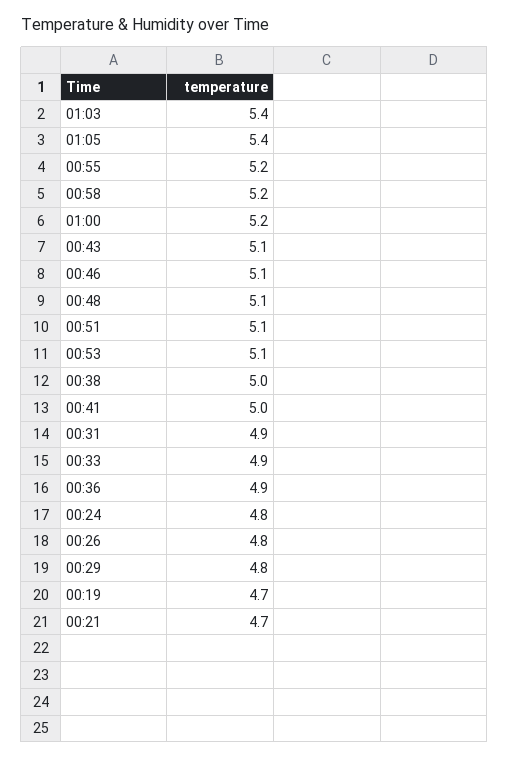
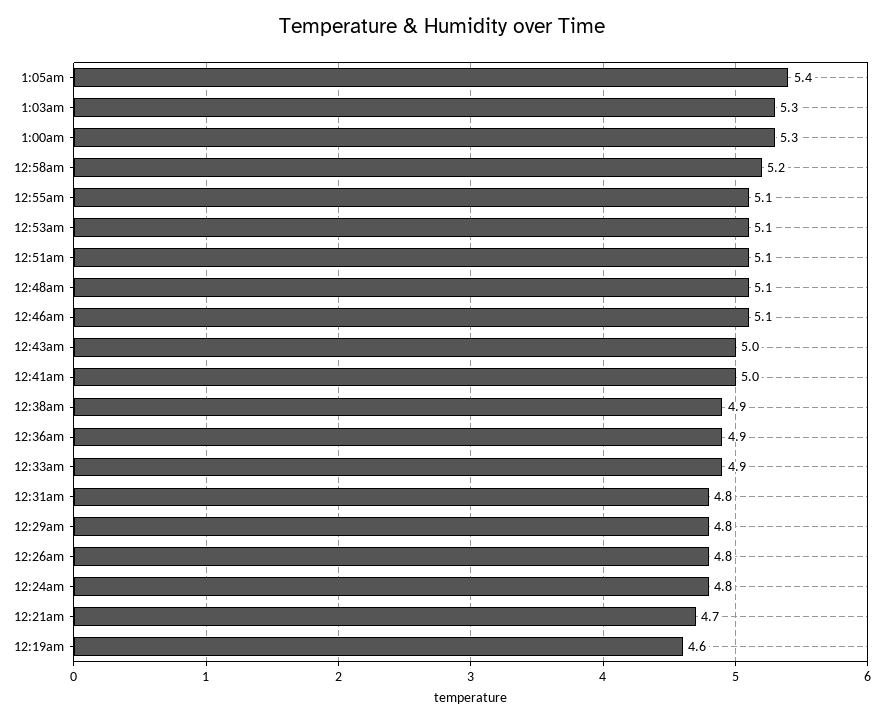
  {
-   "01:03": 5.4,
+   "01:03": 5.3,
    "01:05": 5.4,
-   "00:55": 5.2,
+   "00:55": 5.1,
    "00:58": 5.2,
-   "01:00": 5.2,
+   "01:00": 5.3,
-   "00:43": 5.1,
+   "00:43": 5,
    "00:46": 5.1,
    "00:48": 5.1,
    "00:51": 5.1,
    "00:53": 5.1,
-   "00:38": 5,
+   "00:38": 4.9,
    "00:41": 5,
-   "00:31": 4.9,
+   "00:31": 4.8,
    "00:33": 4.9,
    "00:36": 4.9,
    "00:24": 4.8,
    "00:26": 4.8,
    "00:29": 4.8,
-   "00:19": 4.7,
+   "00:19": 4.6,
    "00:21": 4.7
  }

